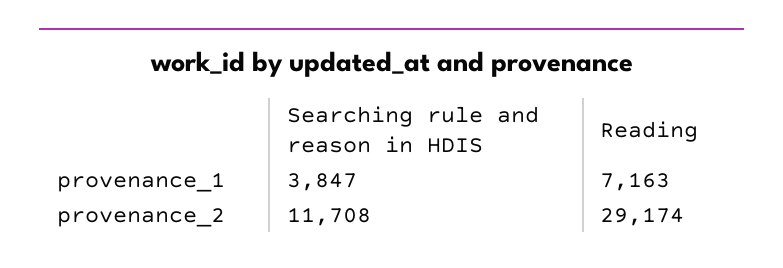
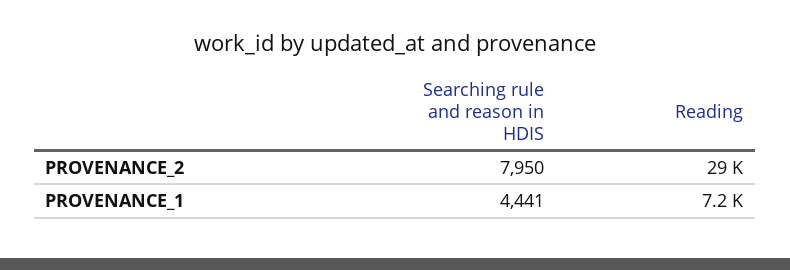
  {
    "Searching rule and reason in HDIS": {
-     "provenance_1": 3847,
+     "provenance_1": 4441,
-     "provenance_2": 11708
+     "provenance_2": 7950
    },
    "Reading": {
      "provenance_1": 7163,
      "provenance_2": 29174
    }
  }

